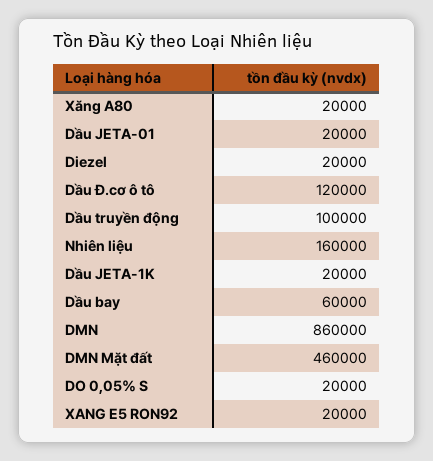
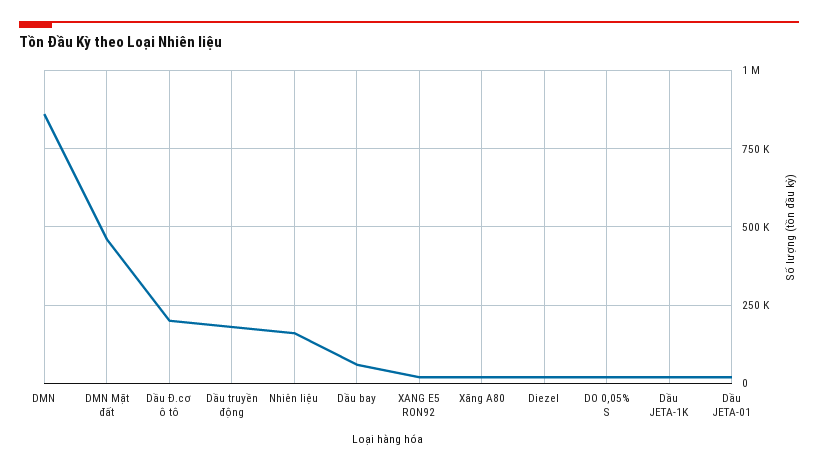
  {
    "Xăng A80": 20000,
    "Dầu JETA-01": 20000,
    "Diezel": 20000,
-   "Dầu Đ.cơ ô tô": 120000,
+   "Dầu Đ.cơ ô tô": 200000,
-   "Dầu truyền động": 100000,
+   "Dầu truyền động": 175000,
    "Nhiên liệu": 160000,
    "Dầu JETA-1K": 20000,
    "Dầu bay": 60000,
    "DMN": 860000,
    "DMN Mặt đất": 460000,
    "DO 0,05% S": 20000,
    "XANG E5 RON92": 20000
  }

